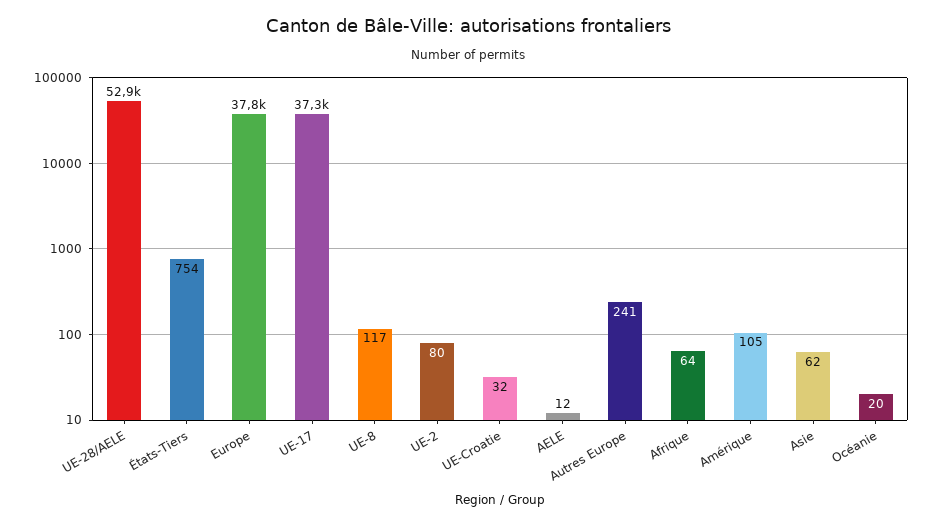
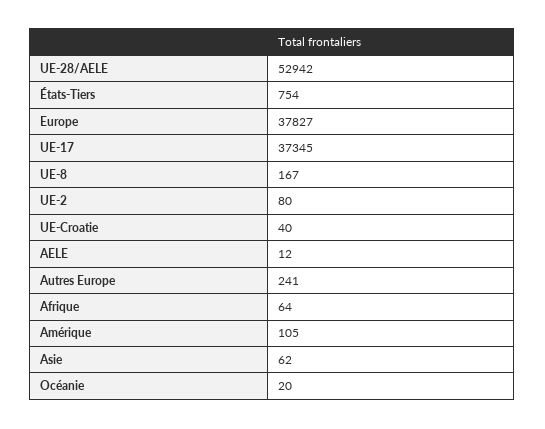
  {
    "UE-28/AELE": 52942,
    "États-Tiers": 754,
    "Europe": 37827,
    "UE-17": 37345,
-   "UE-8": 117,
+   "UE-8": 167,
    "UE-2": 80,
-   "UE-Croatie": 32,
+   "UE-Croatie": 40,
    "AELE": 12,
    "Autres Europe": 241,
    "Afrique": 64,
    "Amérique": 105,
    "Asie": 62,
    "Océanie": 20
  }

